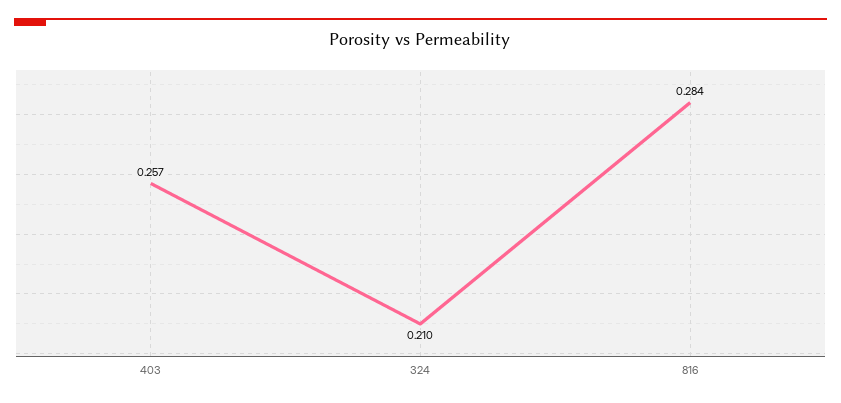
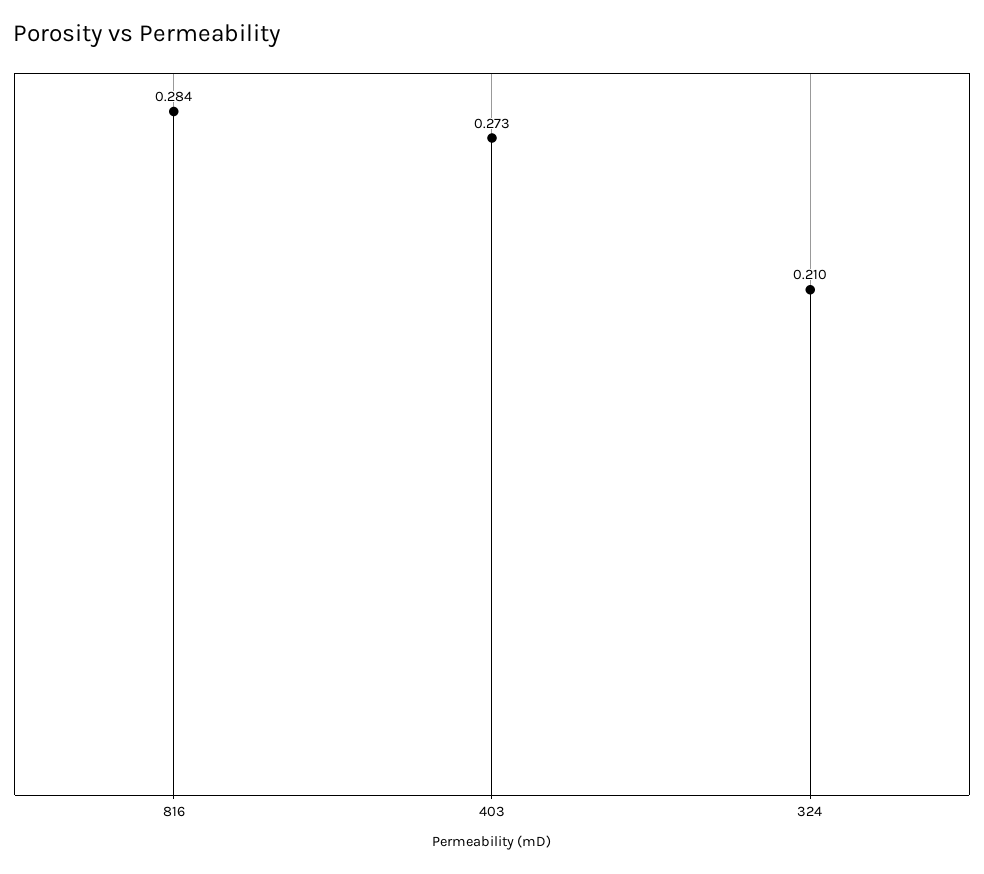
  {
-   "403": 0.257,
+   "403": 0.273,
    "324": 0.21,
    "816": 0.284
  }

